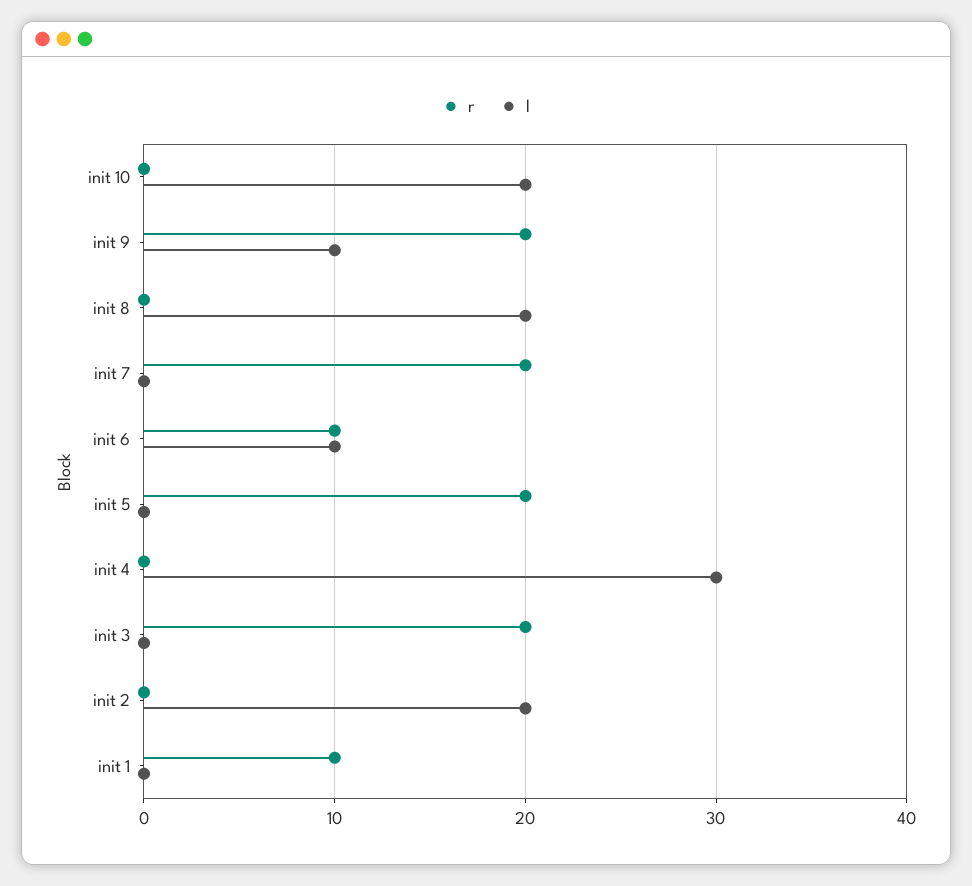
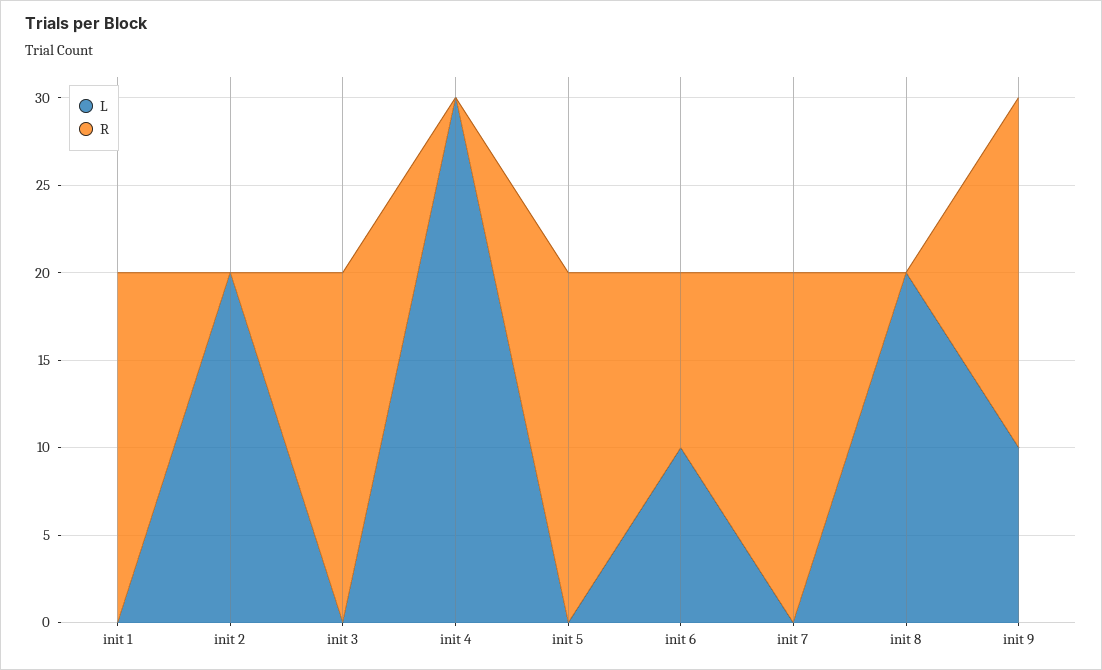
  {
    "r": {
-     "init 10": 0,
      "init 9": 20,
      "init 8": 0,
      "init 7": 20,
      "init 6": 10,
      "init 5": 20,
      "init 4": 0,
      "init 3": 20,
      "init 2": 0,
-     "init 1": 10
+     "init 1": 20
    },
    "l": {
-     "init 10": 20,
      "init 9": 10,
      "init 8": 20,
      "init 7": 0,
      "init 6": 10,
      "init 5": 0,
      "init 4": 30,
      "init 3": 0,
      "init 2": 20,
      "init 1": 0
    }
  }

